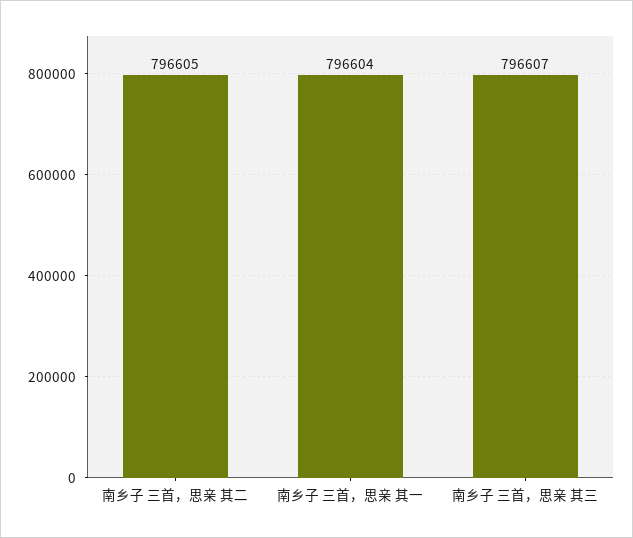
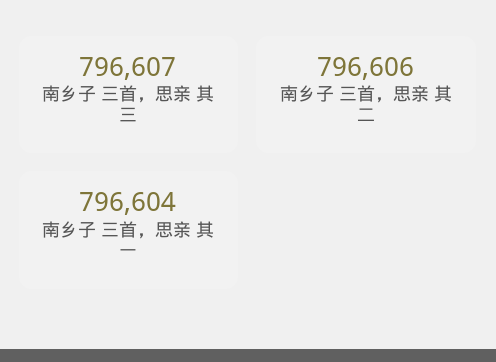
  {
-   "南乡子 三首，思亲 其二": 796605,
+   "南乡子 三首，思亲 其二": 796606,
    "南乡子 三首，思亲 其一": 796604,
    "南乡子 三首，思亲 其三": 796607
  }

